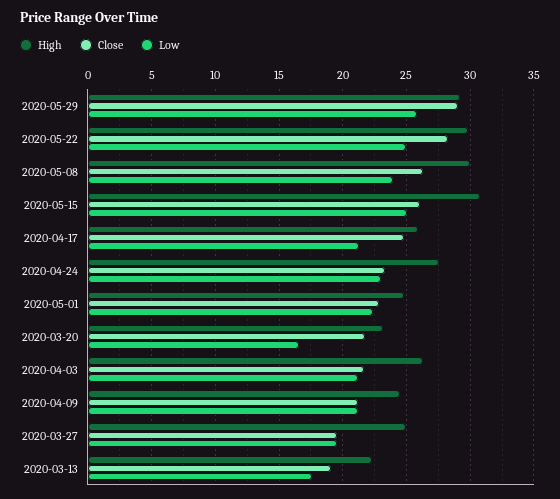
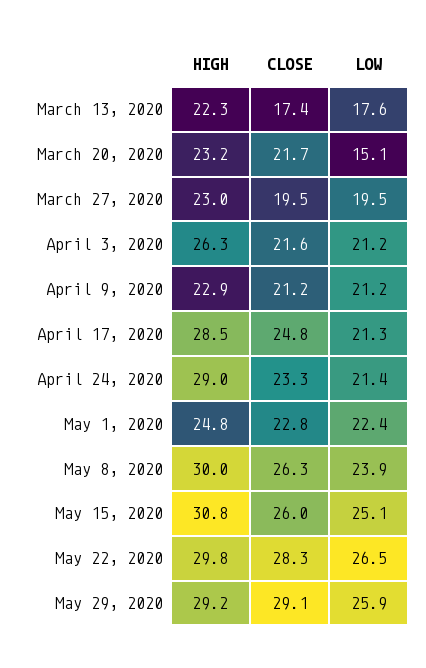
  {
    "High": {
      "2020-05-29": 29.2,
      "2020-05-22": 29.8,
      "2020-05-08": 30,
      "2020-05-15": 30.8,
-     "2020-04-17": 26,
+     "2020-04-17": 28.5,
-     "2020-04-24": 27.5,
+     "2020-04-24": 29,
      "2020-05-01": 24.8,
      "2020-03-20": 23.2,
      "2020-04-03": 26.3,
-     "2020-04-09": 24.5,
+     "2020-04-09": 22.9,
-     "2020-03-27": 25,
+     "2020-03-27": 23,
      "2020-03-13": 22.3
    },
    "Close": {
      "2020-05-29": 29.1,
      "2020-05-22": 28.3,
      "2020-05-08": 26.3,
      "2020-05-15": 26,
      "2020-04-17": 24.8,
      "2020-04-24": 23.3,
      "2020-05-01": 22.8,
      "2020-03-20": 21.7,
      "2020-04-03": 21.6,
      "2020-04-09": 21.2,
      "2020-03-27": 19.5,
-     "2020-03-13": 19
+     "2020-03-13": 17.4
    },
    "Low": {
      "2020-05-29": 25.9,
-     "2020-05-22": 25,
+     "2020-05-22": 26.5,
      "2020-05-08": 23.9,
      "2020-05-15": 25.1,
      "2020-04-17": 21.3,
-     "2020-04-24": 23,
+     "2020-04-24": 21.4,
      "2020-05-01": 22.4,
-     "2020-03-20": 16.5,
+     "2020-03-20": 15.1,
      "2020-04-03": 21.2,
      "2020-04-09": 21.2,
      "2020-03-27": 19.5,
      "2020-03-13": 17.6
    }
  }

